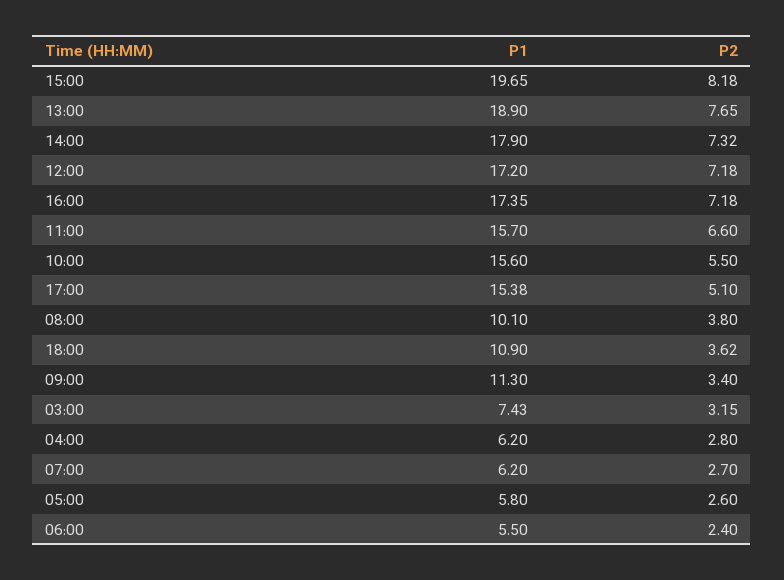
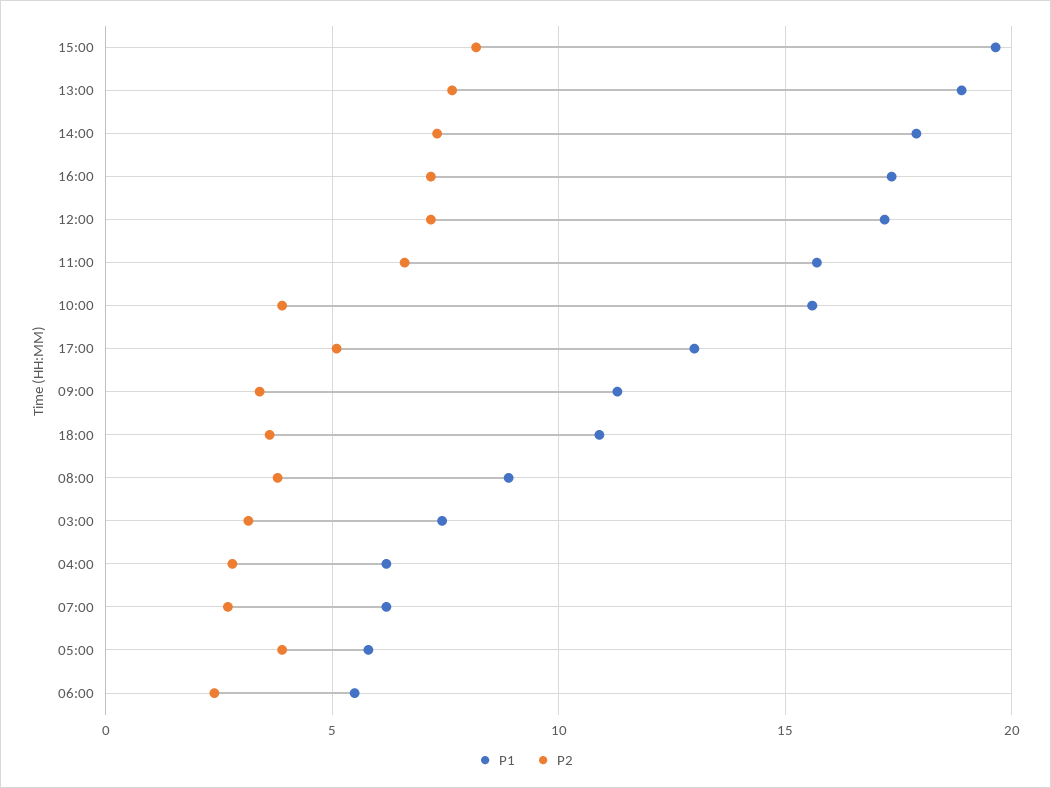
  {
    "P1": {
      "15:00": 19.65,
      "13:00": 18.9,
      "14:00": 17.9,
      "12:00": 17.2,
      "16:00": 17.35,
      "11:00": 15.7,
      "10:00": 15.6,
-     "17:00": 15.38,
+     "17:00": 13,
-     "08:00": 10.1,
+     "08:00": 9,
      "18:00": 10.9,
      "09:00": 11.3,
      "03:00": 7.43,
      "04:00": 6.2,
      "07:00": 6.2,
      "05:00": 5.8,
      "06:00": 5.5
    },
    "P2": {
      "15:00": 8.18,
      "13:00": 7.65,
      "14:00": 7.32,
      "12:00": 7.18,
      "16:00": 7.18,
      "11:00": 6.6,
-     "10:00": 5.5,
+     "10:00": 4,
      "17:00": 5.1,
      "08:00": 3.8,
      "18:00": 3.62,
      "09:00": 3.4,
      "03:00": 3.15,
      "04:00": 2.8,
      "07:00": 2.7,
-     "05:00": 2.6,
+     "05:00": 4,
      "06:00": 2.4
    }
  }

